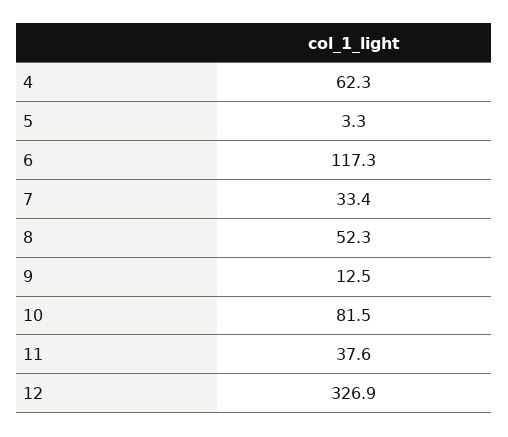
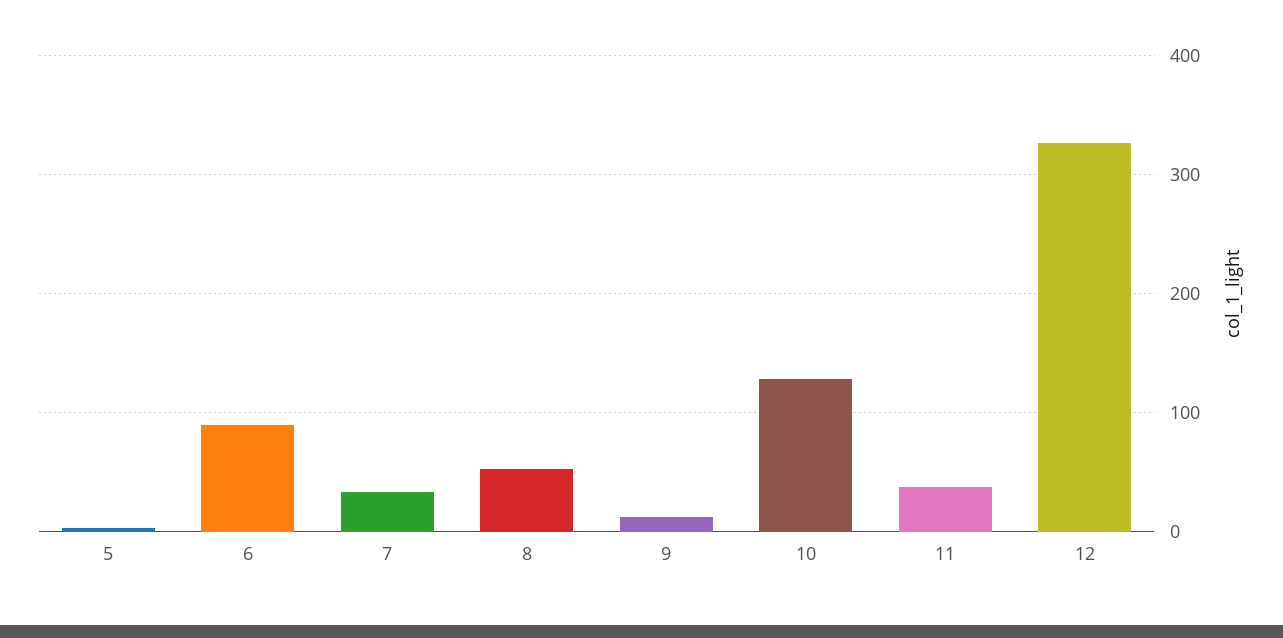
  {
-   "4": 62.3,
    "5": 3.3,
-   "6": 117.3,
+   "6": 90,
    "7": 33.4,
    "8": 52.3,
    "9": 12.5,
-   "10": 81.5,
+   "10": 130,
    "11": 37.6,
    "12": 326.9
  }

